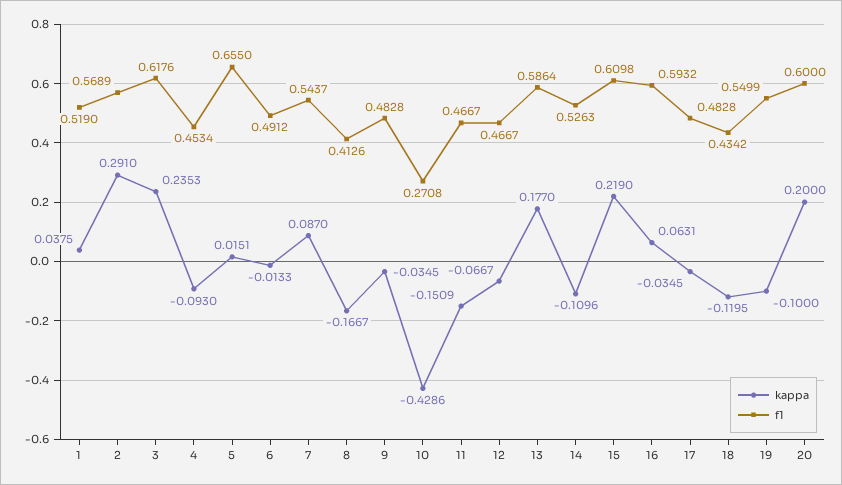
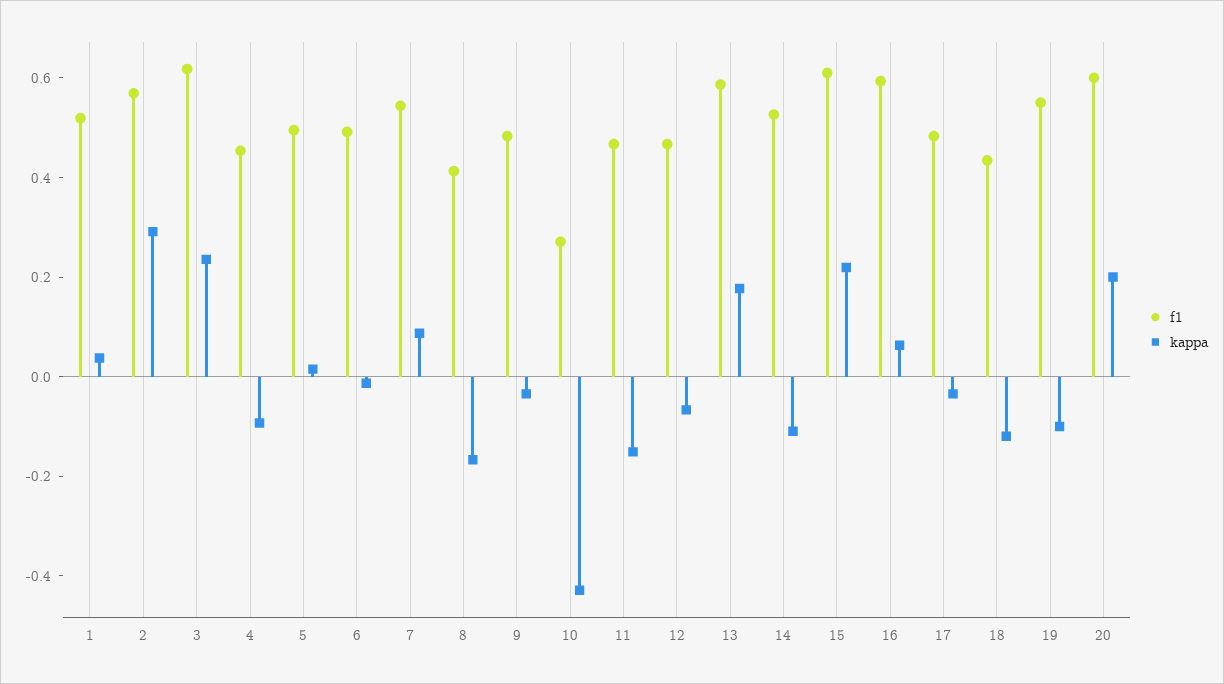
  {
    "kappa": {
      "1": 0.0375,
      "2": 0.291,
      "3": 0.2353,
      "4": -0.093,
      "5": 0.0151,
      "6": -0.0133,
      "7": 0.087,
      "8": -0.1667,
      "9": -0.0345,
      "10": -0.4286,
      "11": -0.1509,
      "12": -0.0667,
      "13": 0.177,
      "14": -0.1096,
      "15": 0.219,
      "16": 0.0631,
      "17": -0.0345,
      "18": -0.1195,
      "19": -0.1,
      "20": 0.2
    },
    "f1": {
      "1": 0.519,
      "2": 0.5689,
      "3": 0.6176,
      "4": 0.4534,
-     "5": 0.655,
+     "5": 0.5,
      "6": 0.4912,
      "7": 0.5437,
      "8": 0.4126,
      "9": 0.4828,
      "10": 0.2708,
      "11": 0.4667,
      "12": 0.4667,
      "13": 0.5864,
      "14": 0.5263,
      "15": 0.6098,
      "16": 0.5932,
      "17": 0.4828,
      "18": 0.4342,
      "19": 0.5499,
      "20": 0.6
    }
  }

